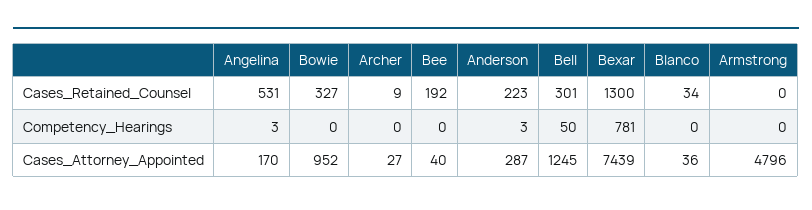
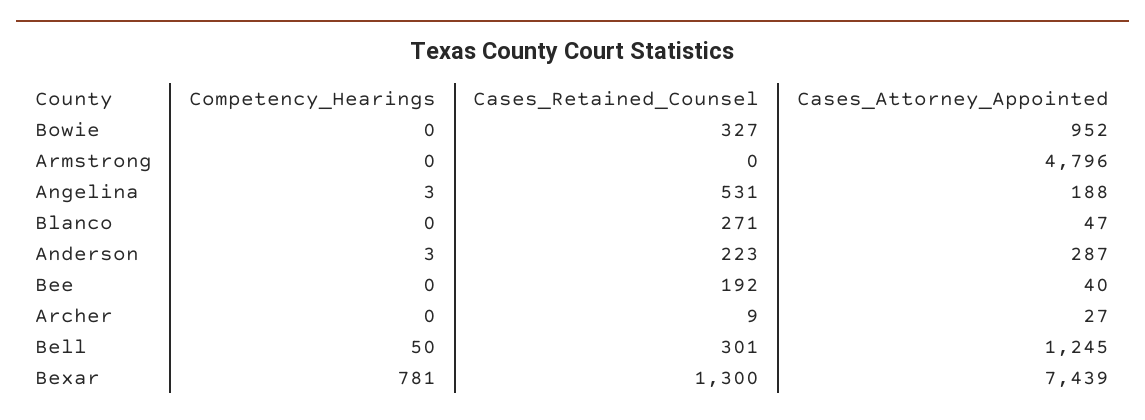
  {
    "Angelina": {
      "Cases_Retained_Counsel": 531,
      "Competency_Hearings": 3,
-     "Cases_Attorney_Appointed": 170
+     "Cases_Attorney_Appointed": 188
    },
    "Bowie": {
      "Cases_Retained_Counsel": 327,
      "Competency_Hearings": 0,
      "Cases_Attorney_Appointed": 952
    },
    "Archer": {
      "Cases_Retained_Counsel": 9,
      "Competency_Hearings": 0,
      "Cases_Attorney_Appointed": 27
    },
    "Bee": {
      "Cases_Retained_Counsel": 192,
      "Competency_Hearings": 0,
      "Cases_Attorney_Appointed": 40
    },
    "Anderson": {
      "Cases_Retained_Counsel": 223,
      "Competency_Hearings": 3,
      "Cases_Attorney_Appointed": 287
    },
    "Bell": {
      "Cases_Retained_Counsel": 301,
      "Competency_Hearings": 50,
      "Cases_Attorney_Appointed": 1245
    },
    "Bexar": {
      "Cases_Retained_Counsel": 1300,
      "Competency_Hearings": 781,
      "Cases_Attorney_Appointed": 7439
    },
    "Blanco": {
-     "Cases_Retained_Counsel": 34,
+     "Cases_Retained_Counsel": 271,
      "Competency_Hearings": 0,
-     "Cases_Attorney_Appointed": 36
+     "Cases_Attorney_Appointed": 47
    },
    "Armstrong": {
      "Cases_Retained_Counsel": 0,
      "Competency_Hearings": 0,
      "Cases_Attorney_Appointed": 4796
    }
  }

